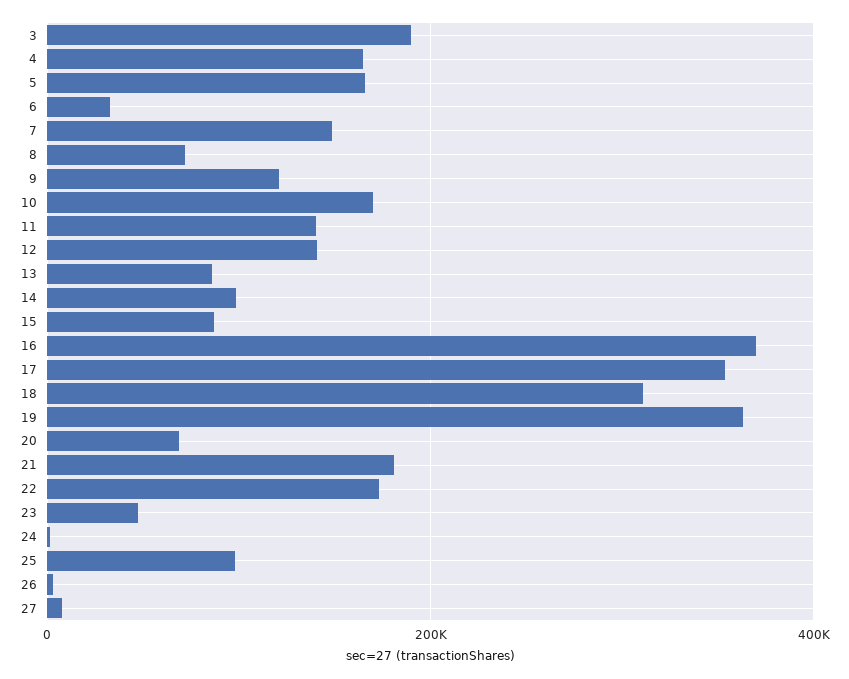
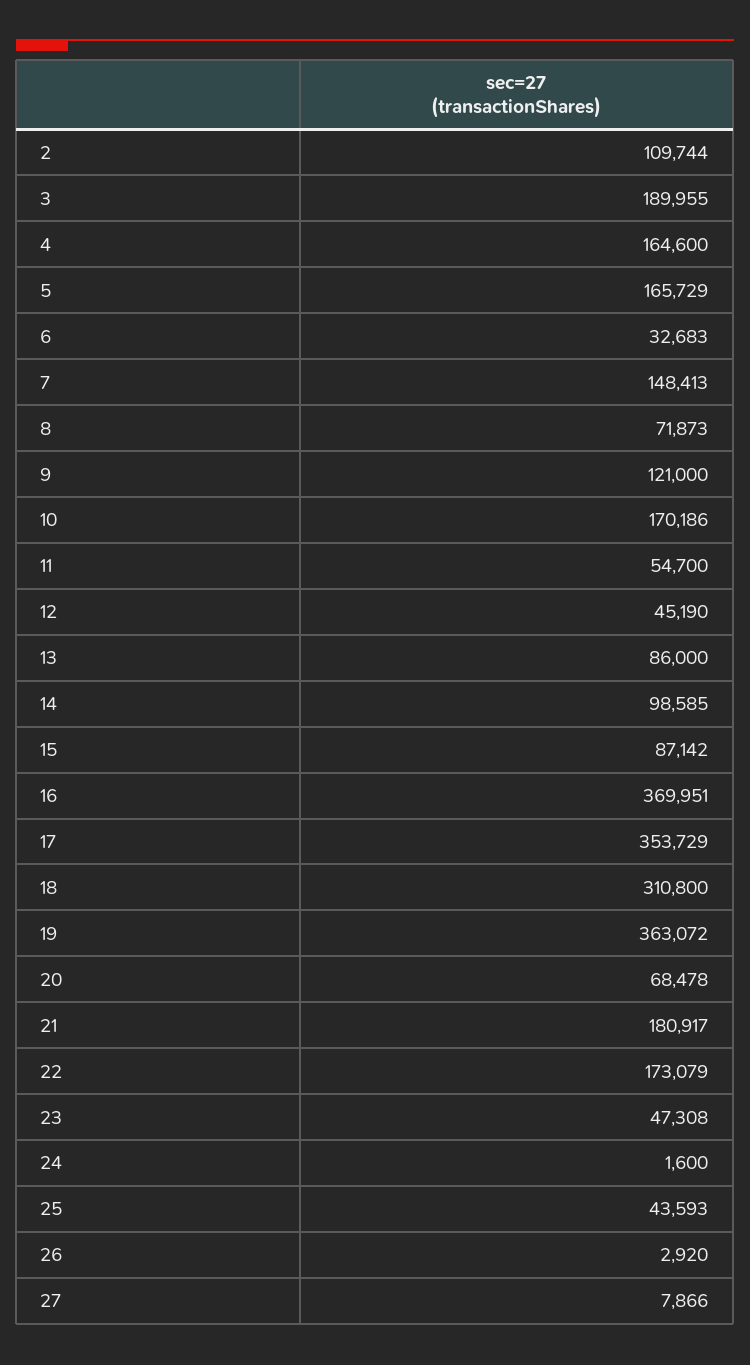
  {
    "3": 189955,
    "4": 164600,
    "5": 165729,
    "6": 32683,
    "7": 148413,
    "8": 71873,
    "9": 121000,
    "10": 170186,
-   "11": 140000,
+   "11": 54700,
-   "12": 140000,
+   "12": 45190,
    "13": 86000,
    "14": 98585,
    "15": 87142,
    "16": 369951,
    "17": 353729,
    "18": 310800,
    "19": 363072,
    "20": 68478,
    "21": 180917,
    "22": 173079,
    "23": 47308,
    "24": 1600,
-   "25": 100000,
+   "25": 43593,
    "26": 2920,
-   "27": 7866
+   "27": 7866,
+   "2": 109744
  }

